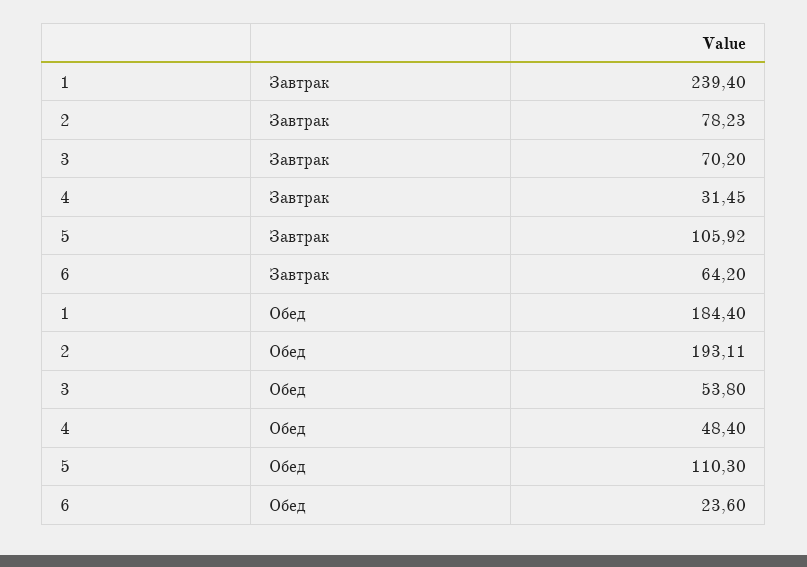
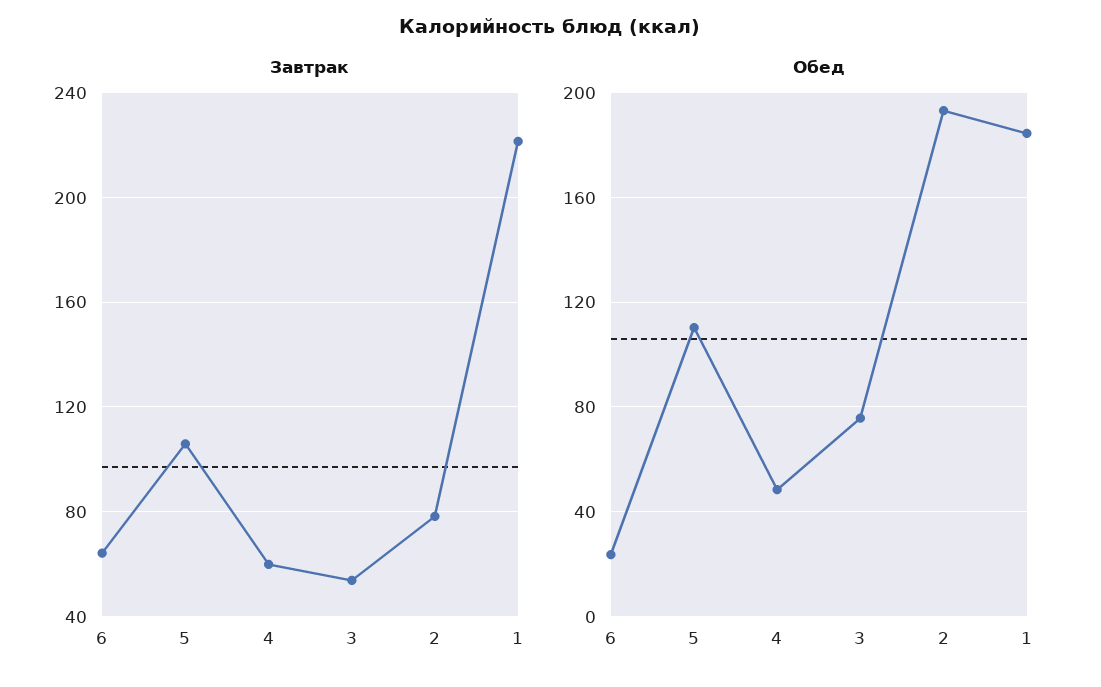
  {
    "Завтрак": {
-     "1": 239.4,
+     "1": 220,
      "2": 78.23,
-     "3": 70.2,
+     "3": 55,
-     "4": 31.45,
+     "4": 60,
      "5": 105.92,
      "6": 64.2
    },
    "Обед": {
      "1": 184.4,
      "2": 193.11,
-     "3": 53.8,
+     "3": 75,
      "4": 48.4,
      "5": 110.3,
      "6": 23.6
    }
  }

